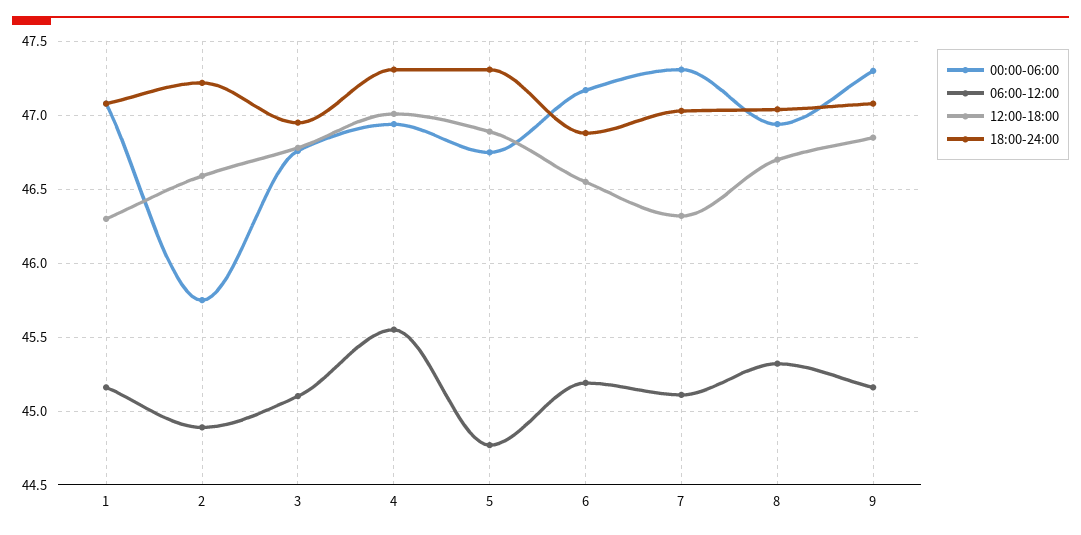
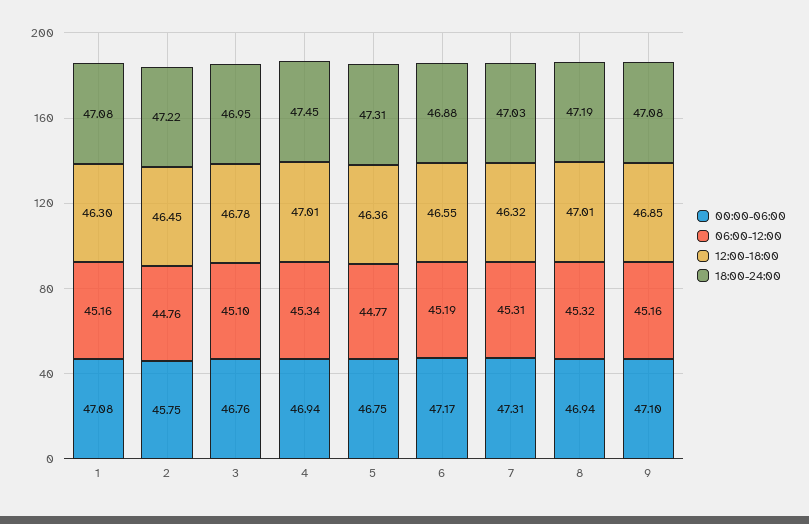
  {
    "00:00-06:00": {
      "1": 47.08,
      "2": 45.75,
      "3": 46.76,
      "4": 46.94,
      "5": 46.75,
      "6": 47.17,
      "7": 47.31,
      "8": 46.94,
-     "9": 47.3
+     "9": 47.1
    },
    "06:00-12:00": {
      "1": 45.16,
-     "2": 44.9,
+     "2": 44.76,
      "3": 45.1,
-     "4": 45.55,
+     "4": 45.34,
      "5": 44.77,
      "6": 45.19,
-     "7": 45.1,
+     "7": 45.31,
      "8": 45.32,
      "9": 45.16
    },
    "12:00-18:00": {
      "1": 46.3,
-     "2": 46.6,
+     "2": 46.45,
      "3": 46.78,
      "4": 47.01,
-     "5": 46.9,
+     "5": 46.36,
      "6": 46.55,
      "7": 46.32,
-     "8": 46.7,
+     "8": 47.01,
      "9": 46.85
    },
    "18:00-24:00": {
      "1": 47.08,
      "2": 47.22,
      "3": 46.95,
-     "4": 47.3,
+     "4": 47.45,
      "5": 47.31,
      "6": 46.88,
      "7": 47.03,
-     "8": 47.05,
+     "8": 47.19,
      "9": 47.08
    }
  }

